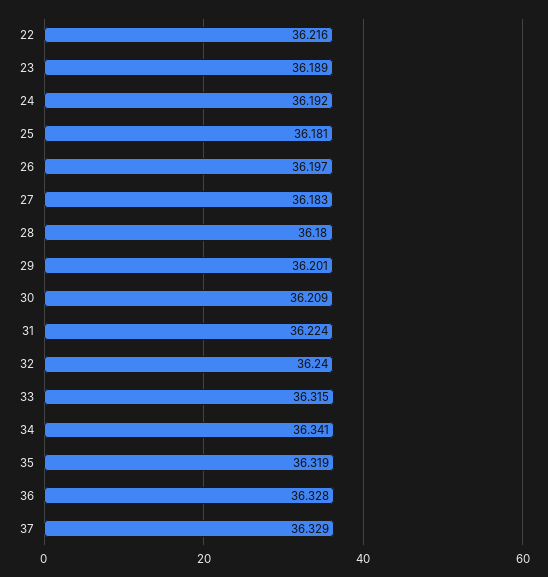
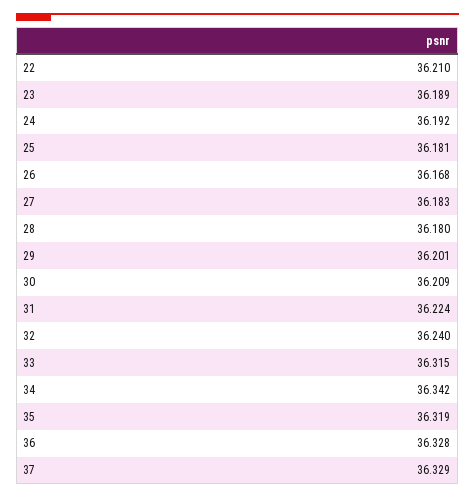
  {
-   "22": 36.216,
+   "22": 36.21,
    "23": 36.189,
    "24": 36.192,
    "25": 36.181,
-   "26": 36.197,
+   "26": 36.168,
    "27": 36.183,
    "28": 36.18,
    "29": 36.201,
    "30": 36.209,
    "31": 36.224,
    "32": 36.24,
    "33": 36.315,
-   "34": 36.341,
+   "34": 36.342,
    "35": 36.319,
    "36": 36.328,
    "37": 36.329
  }

